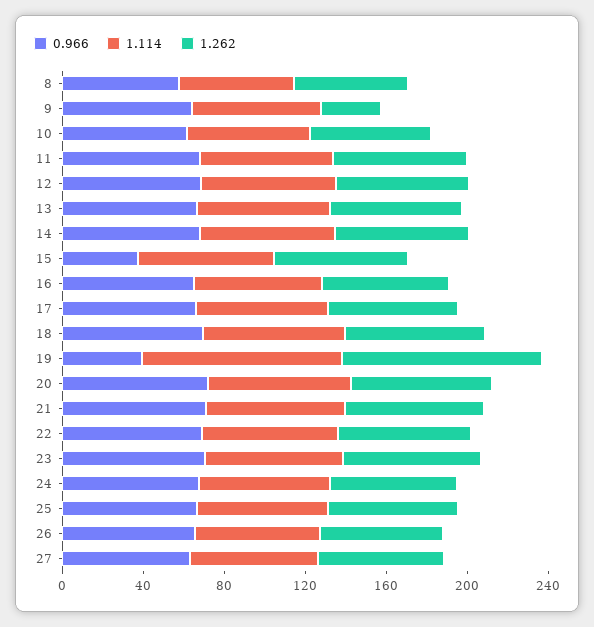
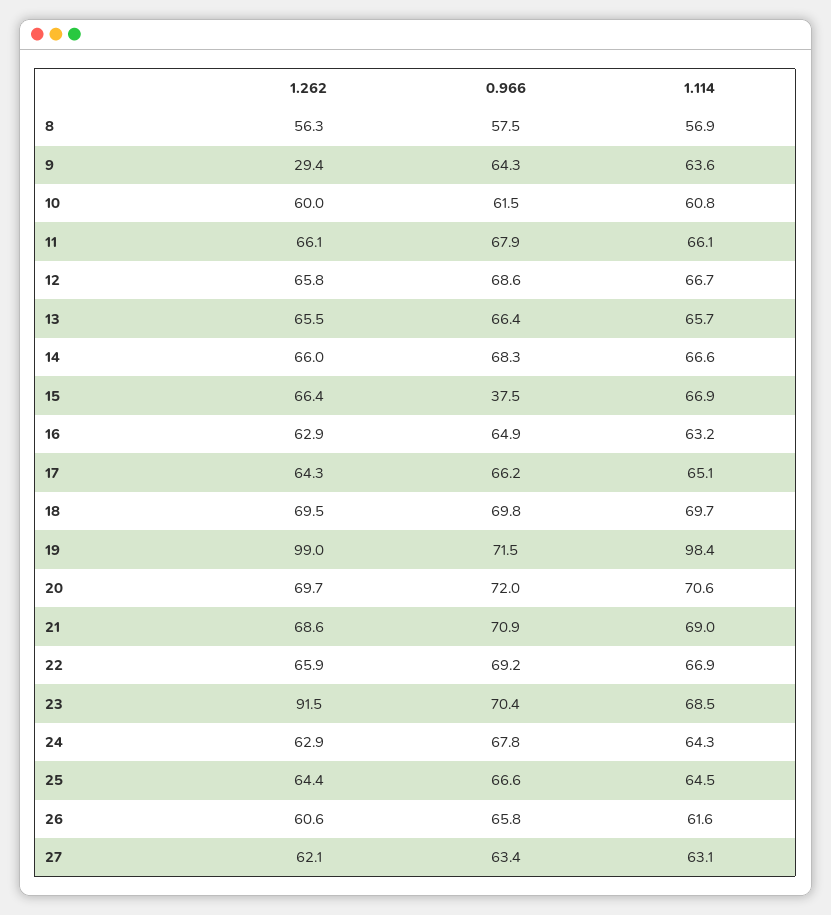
  {
    "0.966": {
      "8": 57.5,
      "9": 64.3,
      "10": 61.5,
      "11": 67.9,
      "12": 68.6,
      "13": 66.4,
      "14": 68.3,
      "15": 37.5,
      "16": 64.9,
      "17": 66.2,
      "18": 69.8,
-     "19": 40,
+     "19": 71.5,
      "20": 72,
      "21": 70.9,
      "22": 69.2,
      "23": 70.4,
      "24": 67.8,
      "25": 66.6,
      "26": 65.8,
      "27": 63.4
    },
    "1.114": {
      "8": 56.9,
      "9": 63.6,
      "10": 60.8,
      "11": 66.1,
      "12": 66.7,
      "13": 65.7,
      "14": 66.6,
      "15": 66.9,
      "16": 63.2,
      "17": 65.1,
      "18": 69.7,
      "19": 98.4,
      "20": 70.6,
      "21": 69,
      "22": 66.9,
      "23": 68.5,
      "24": 64.3,
      "25": 64.5,
      "26": 61.6,
      "27": 63.1
    },
    "1.262": {
      "8": 56.3,
      "9": 29.4,
      "10": 60,
      "11": 66.1,
      "12": 65.8,
      "13": 65.5,
      "14": 66,
      "15": 66.4,
      "16": 62.9,
      "17": 64.3,
      "18": 69.5,
      "19": 99,
      "20": 69.7,
      "21": 68.6,
      "22": 65.9,
-     "23": 70,
+     "23": 91.5,
      "24": 62.9,
      "25": 64.4,
      "26": 60.6,
      "27": 62.1
    }
  }

